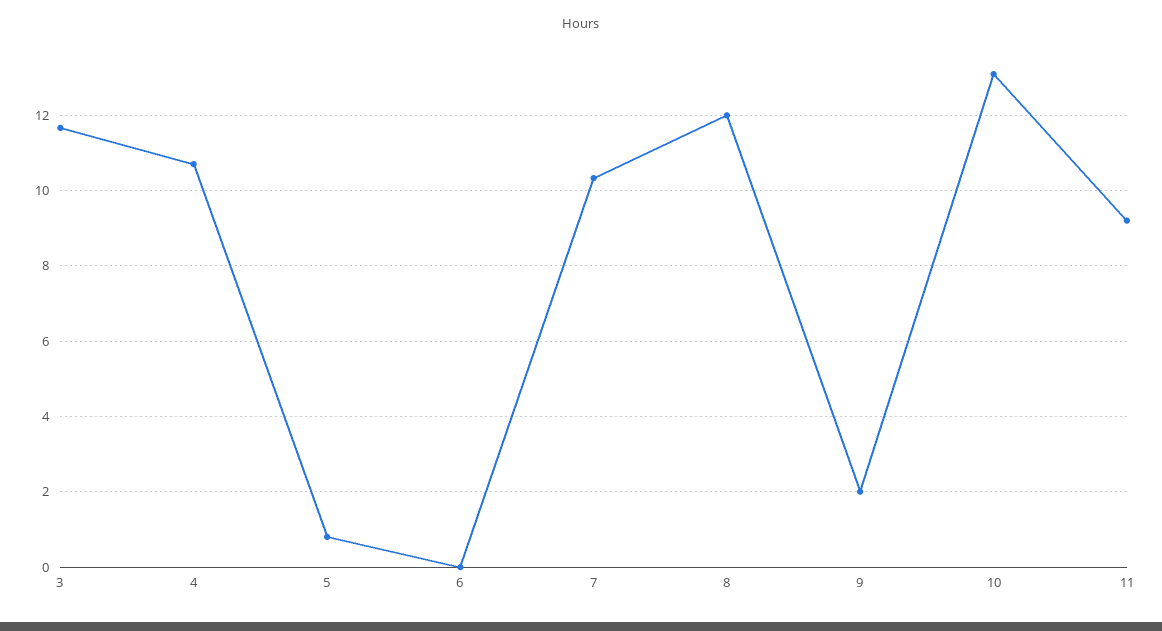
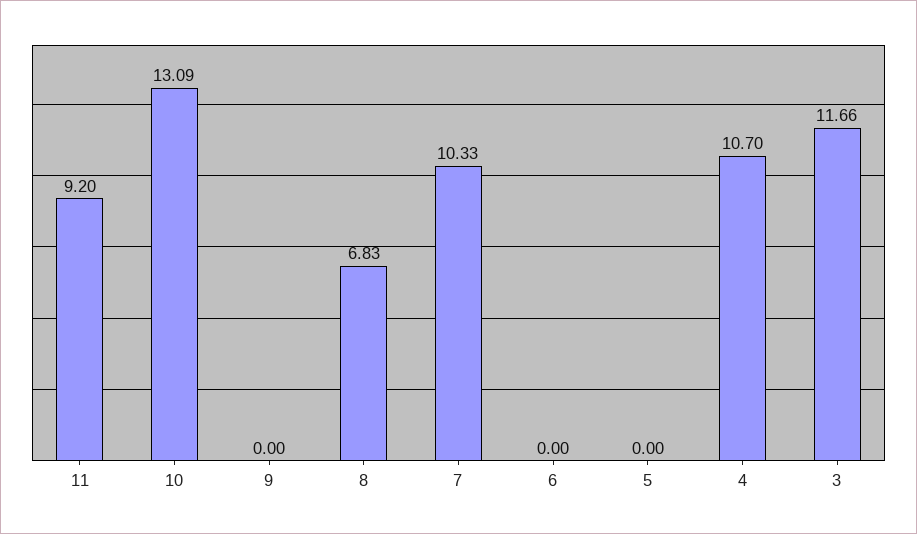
  {
    "3": 11.66,
    "4": 10.7,
-   "5": 0.8,
+   "5": 0,
    "6": 0,
    "7": 10.33,
-   "8": 12,
+   "8": 6.83,
-   "9": 2,
+   "9": 0,
    "10": 13.09,
    "11": 9.2
  }

